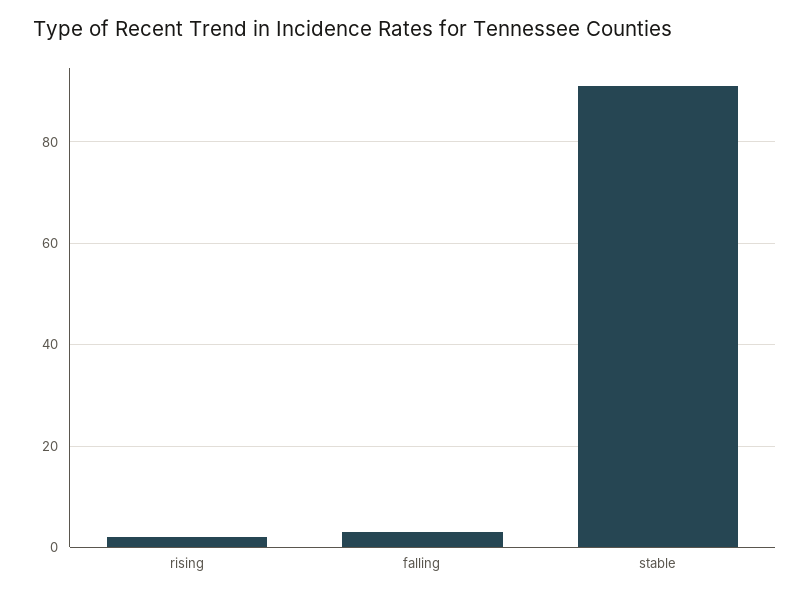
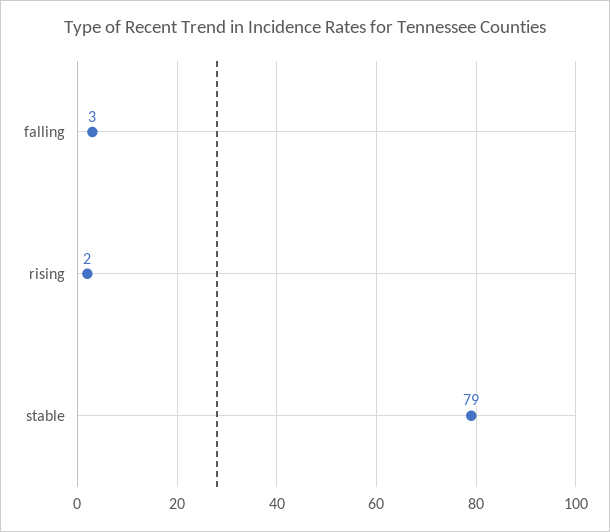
  {
    "rising": 2,
    "falling": 3,
-   "stable": 90
+   "stable": 79
  }

